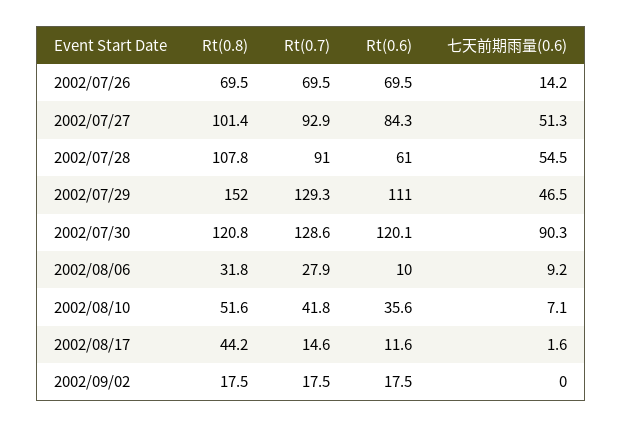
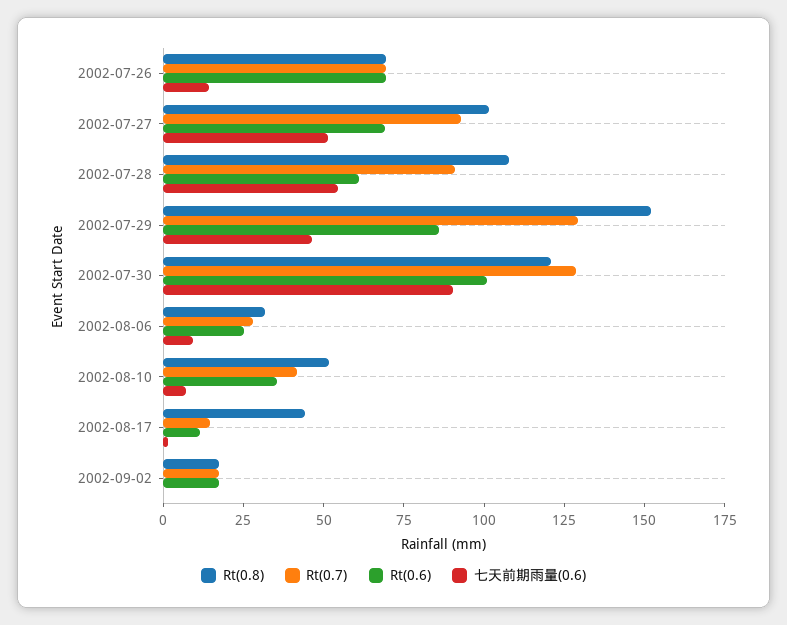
  {
    "Rt(0.8)": {
      "2002/07/26": 69.5,
      "2002/07/27": 101.4,
      "2002/07/28": 107.8,
      "2002/07/29": 152,
      "2002/07/30": 120.8,
      "2002/08/06": 31.8,
      "2002/08/10": 51.6,
      "2002/08/17": 44.2,
      "2002/09/02": 17.5
    },
    "Rt(0.7)": {
      "2002/07/26": 69.5,
      "2002/07/27": 92.9,
      "2002/07/28": 91,
      "2002/07/29": 129.3,
      "2002/07/30": 128.6,
      "2002/08/06": 27.9,
      "2002/08/10": 41.8,
      "2002/08/17": 14.6,
      "2002/09/02": 17.5
    },
    "Rt(0.6)": {
      "2002/07/26": 69.5,
-     "2002/07/27": 84.3,
+     "2002/07/27": 70,
      "2002/07/28": 61,
-     "2002/07/29": 111,
+     "2002/07/29": 85,
-     "2002/07/30": 120.1,
+     "2002/07/30": 100,
-     "2002/08/06": 10,
+     "2002/08/06": 25,
      "2002/08/10": 35.6,
      "2002/08/17": 11.6,
      "2002/09/02": 17.5
    },
    "七天前期雨量(0.6)": {
      "2002/07/26": 14.2,
      "2002/07/27": 51.3,
      "2002/07/28": 54.5,
      "2002/07/29": 46.5,
      "2002/07/30": 90.3,
      "2002/08/06": 9.2,
      "2002/08/10": 7.1,
      "2002/08/17": 1.6,
      "2002/09/02": 0
    }
  }

